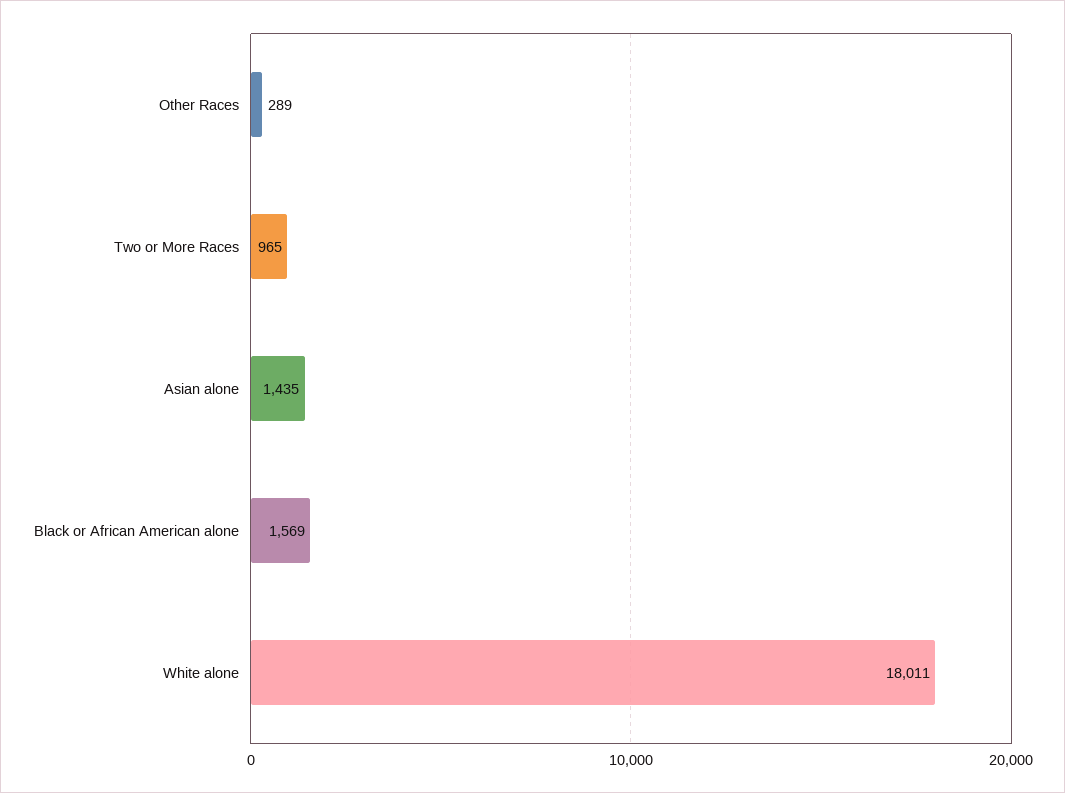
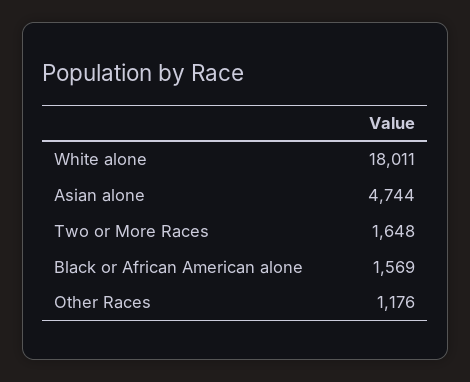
  {
-   "Other Races": 289,
+   "Other Races": 1176,
-   "Two or More Races": 965,
+   "Two or More Races": 1648,
-   "Asian alone": 1435,
+   "Asian alone": 4744,
    "Black or African American alone": 1569,
    "White alone": 18011
  }

